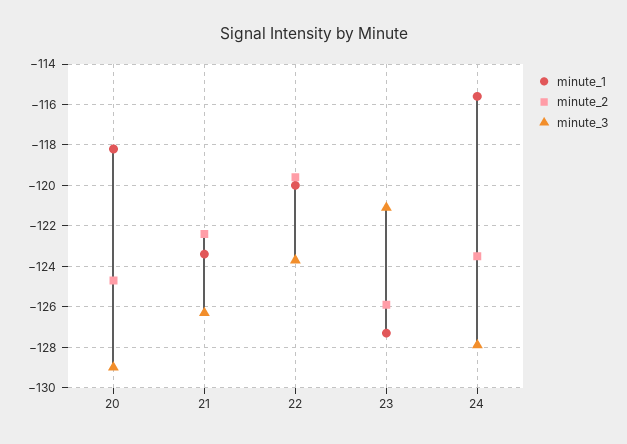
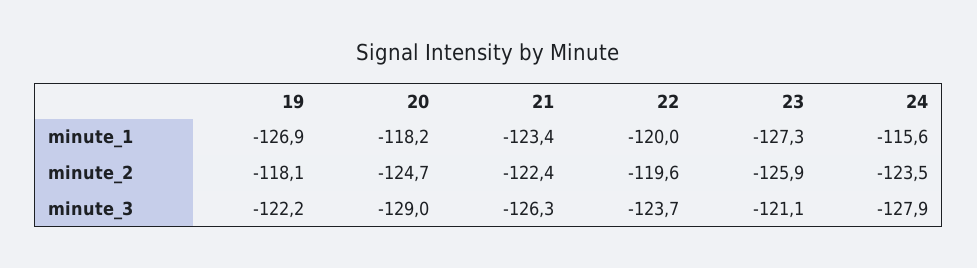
  {
    "minute_1": {
      "20": -118.2,
      "21": -123.4,
      "22": -120,
      "23": -127.3,
-     "24": -115.6
+     "24": -115.6,
+     "19": -126.9
    },
    "minute_2": {
      "20": -124.7,
      "21": -122.4,
      "22": -119.6,
      "23": -125.9,
-     "24": -123.5
+     "24": -123.5,
+     "19": -118.1
    },
    "minute_3": {
      "20": -129,
      "21": -126.3,
      "22": -123.7,
      "23": -121.1,
-     "24": -127.9
+     "24": -127.9,
+     "19": -122.2
    }
  }

